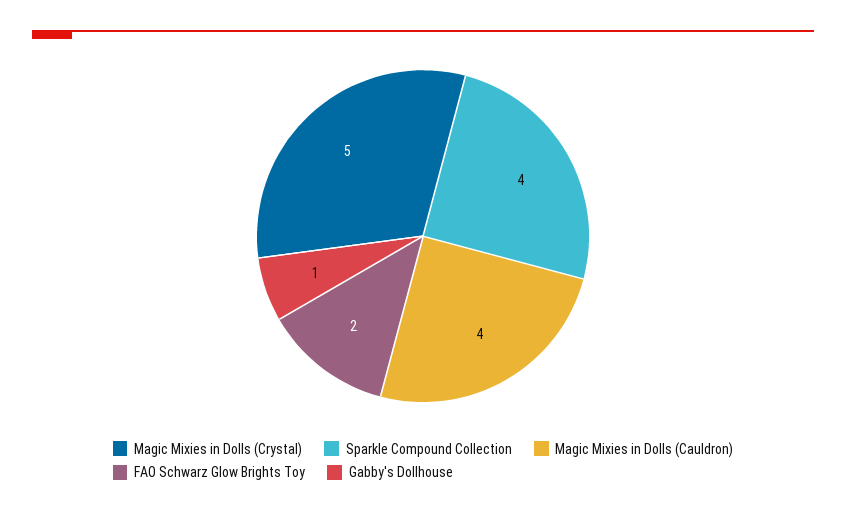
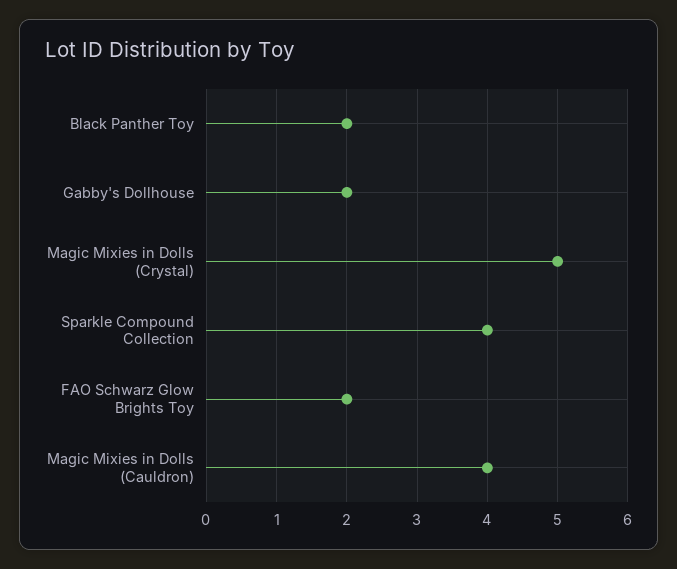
  {
    "Magic Mixies in Dolls (Crystal)": 5,
    "Sparkle Compound Collection": 4,
    "Magic Mixies in Dolls (Cauldron)": 4,
    "FAO Schwarz Glow Brights Toy": 2,
-   "Gabby's Dollhouse": 1
+   "Gabby's Dollhouse": 2,
+   "Black Panther Toy": 2
  }

